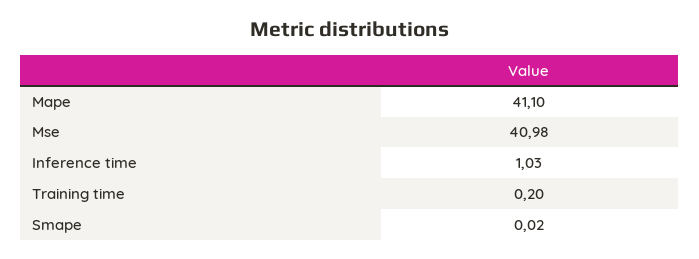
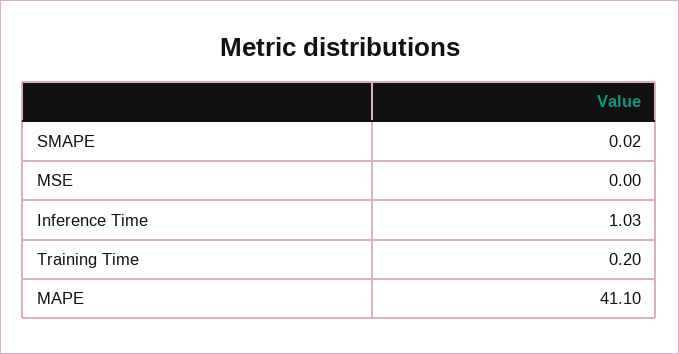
  {
    "Mape": 41.1,
-   "Mse": 40.98,
+   "Mse": 0,
    "Inference time": 1.03,
    "Training time": 0.2,
    "Smape": 0.02
  }

